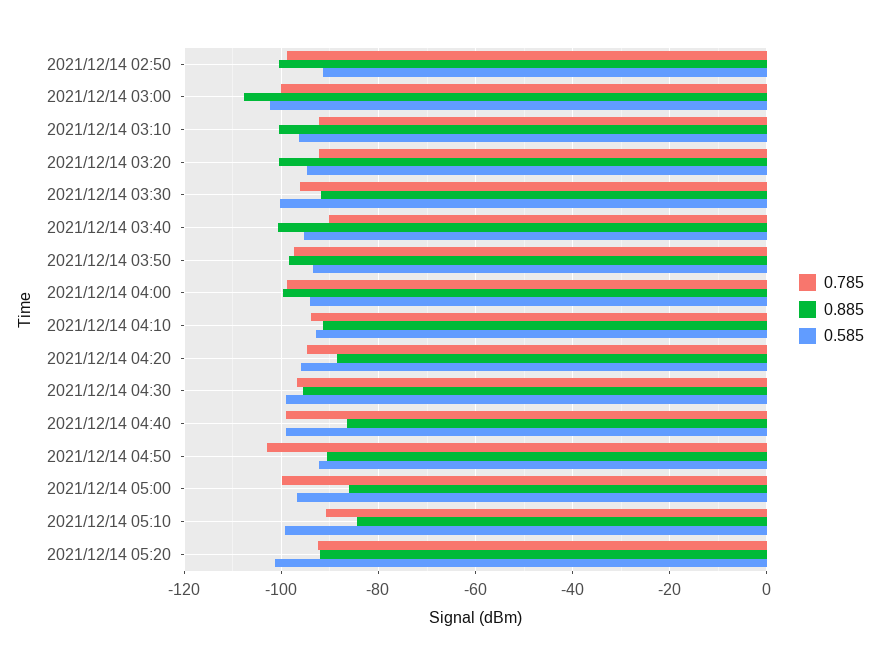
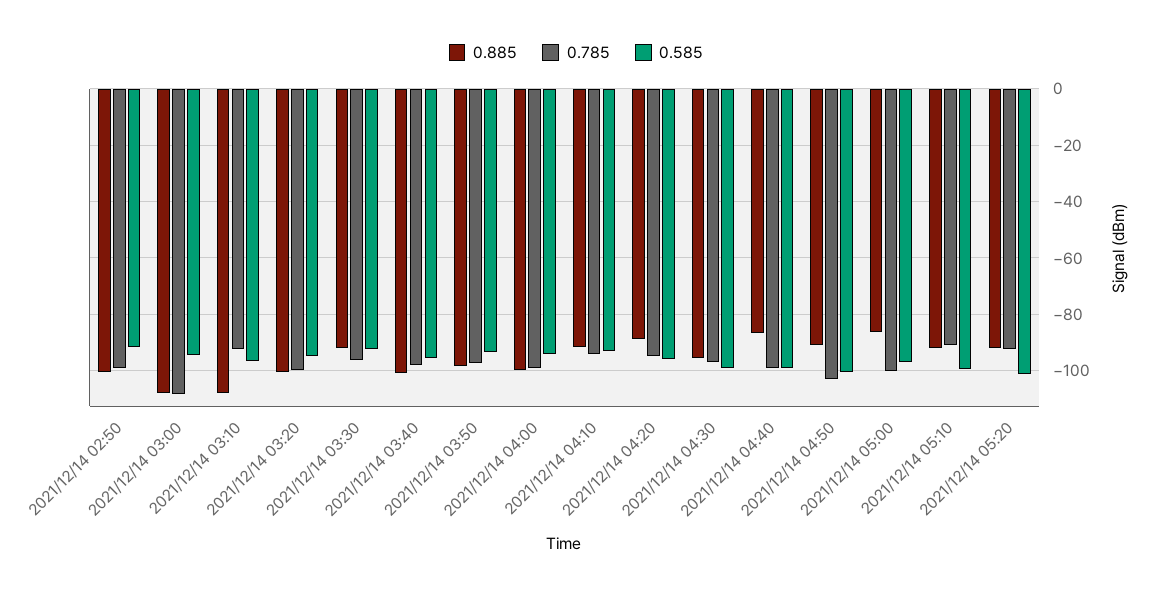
  {
    "0.785": {
      "2021/12/14 02:50": -98,
-     "2021/12/14 03:00": -100,
+     "2021/12/14 03:00": -107.5,
      "2021/12/14 03:10": -92,
-     "2021/12/14 03:20": -92,
+     "2021/12/14 03:20": -100,
      "2021/12/14 03:30": -96,
-     "2021/12/14 03:40": -90,
+     "2021/12/14 03:40": -97.5,
      "2021/12/14 03:50": -98,
      "2021/12/14 04:00": -98,
      "2021/12/14 04:10": -94,
      "2021/12/14 04:20": -94,
      "2021/12/14 04:30": -96,
      "2021/12/14 04:40": -100,
      "2021/12/14 04:50": -102,
      "2021/12/14 05:00": -100,
      "2021/12/14 05:10": -90,
      "2021/12/14 05:20": -92
    },
    "0.885": {
      "2021/12/14 02:50": -100,
      "2021/12/14 03:00": -108,
-     "2021/12/14 03:10": -100,
+     "2021/12/14 03:10": -107.5,
      "2021/12/14 03:20": -100,
      "2021/12/14 03:30": -92,
      "2021/12/14 03:40": -100,
      "2021/12/14 03:50": -98,
      "2021/12/14 04:00": -100,
      "2021/12/14 04:10": -92,
      "2021/12/14 04:20": -88,
      "2021/12/14 04:30": -96,
      "2021/12/14 04:40": -86,
      "2021/12/14 04:50": -90,
      "2021/12/14 05:00": -86,
-     "2021/12/14 05:10": -84,
+     "2021/12/14 05:10": -92.5,
      "2021/12/14 05:20": -92
    },
    "0.585": {
      "2021/12/14 02:50": -92,
-     "2021/12/14 03:00": -102,
+     "2021/12/14 03:00": -95,
      "2021/12/14 03:10": -96,
      "2021/12/14 03:20": -94,
-     "2021/12/14 03:30": -100,
+     "2021/12/14 03:30": -92.5,
      "2021/12/14 03:40": -96,
      "2021/12/14 03:50": -94,
      "2021/12/14 04:00": -94,
      "2021/12/14 04:10": -92,
      "2021/12/14 04:20": -96,
      "2021/12/14 04:30": -100,
      "2021/12/14 04:40": -100,
-     "2021/12/14 04:50": -92,
+     "2021/12/14 04:50": -100,
      "2021/12/14 05:00": -96,
      "2021/12/14 05:10": -100,
      "2021/12/14 05:20": -102
    }
  }

